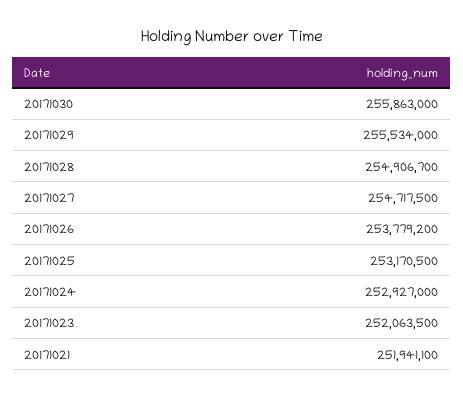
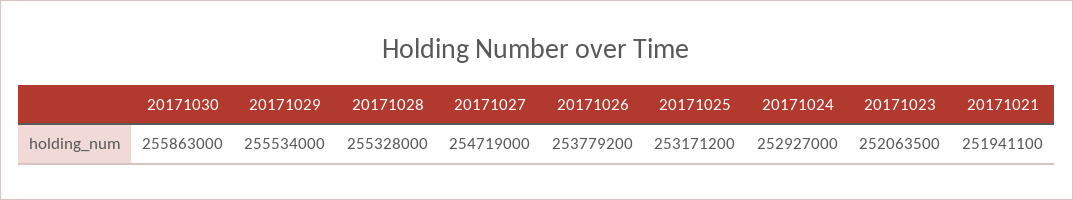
  {
    "20171030": 255863000,
    "20171029": 255534000,
-   "20171028": 254906700,
+   "20171028": 255328000,
-   "20171027": 254717500,
+   "20171027": 254719000,
    "20171026": 253779200,
-   "20171025": 253170500,
+   "20171025": 253171200,
    "20171024": 252927000,
    "20171023": 252063500,
    "20171021": 251941100
  }

